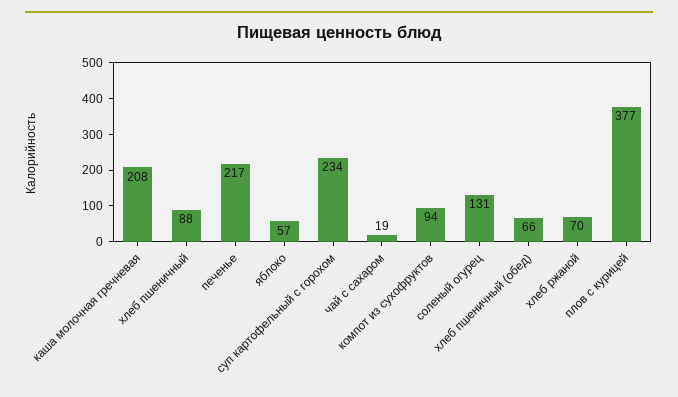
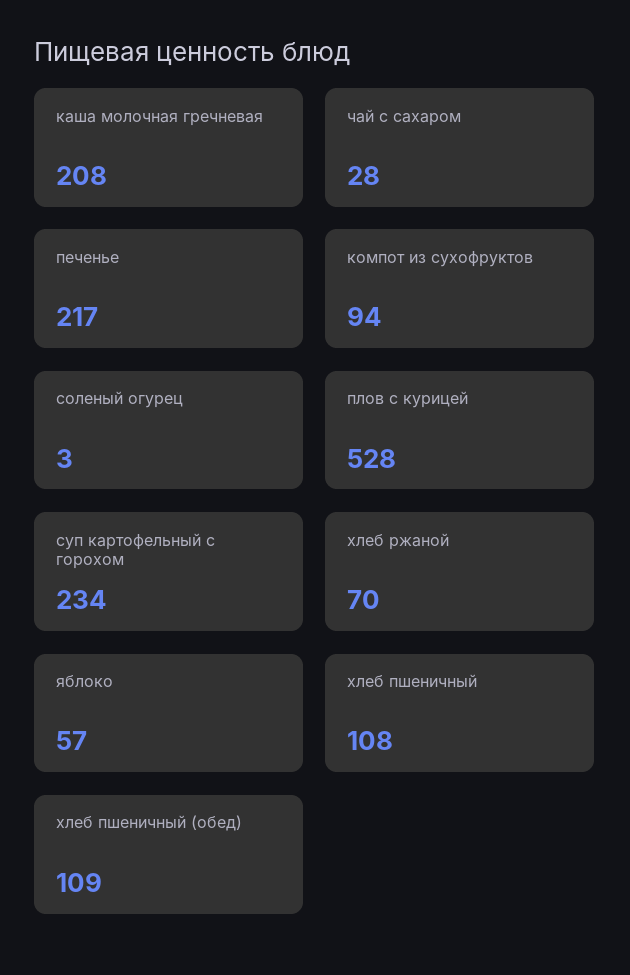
  {
    "каша молочная гречневая": 208,
-   "хлеб пшеничный": 88,
+   "хлеб пшеничный": 108,
    "печенье": 217,
    "яблоко": 57,
    "суп картофельный с горохом": 234,
-   "чай с сахаром": 19,
+   "чай с сахаром": 28,
    "компот из сухофруктов": 94,
-   "соленый огурец": 131,
+   "соленый огурец": 3,
-   "хлеб пшеничный (обед)": 66,
+   "хлеб пшеничный (обед)": 109,
    "хлеб ржаной": 70,
-   "плов с курицей": 377
+   "плов с курицей": 528
  }

